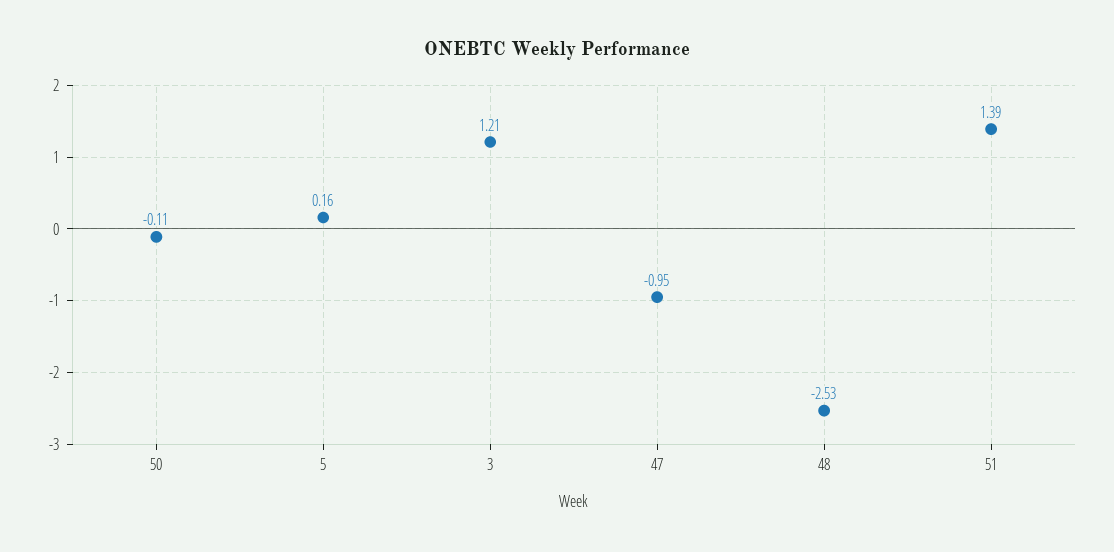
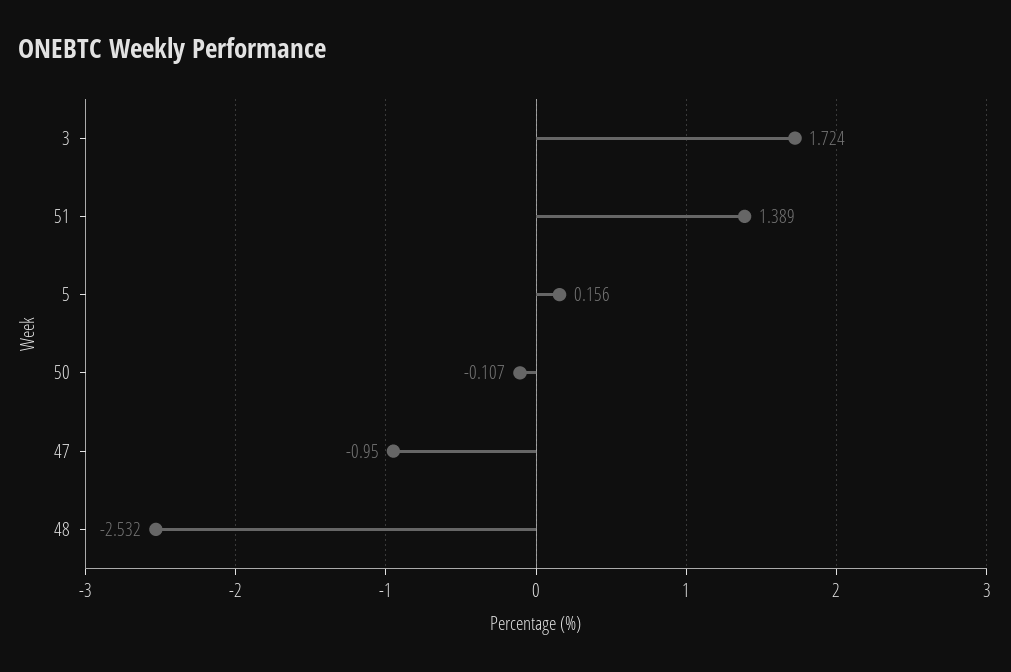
  {
    "50": -0.107,
    "5": 0.156,
-   "3": 1.21,
+   "3": 1.724,
    "47": -0.95,
    "48": -2.532,
    "51": 1.389
  }

